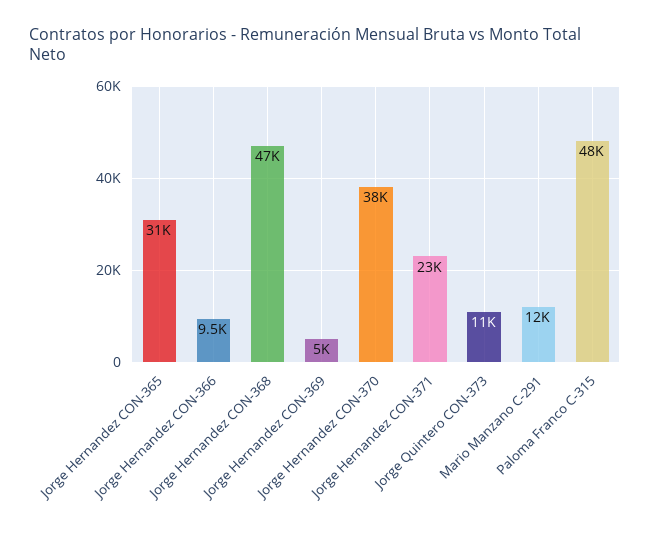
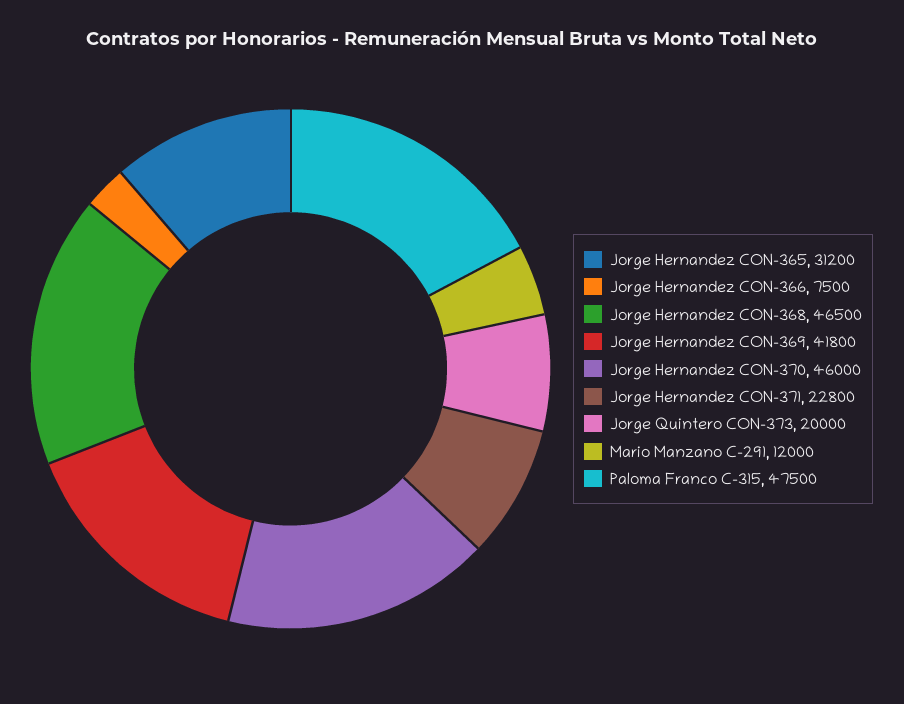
  {
    "Jorge Hernandez CON-365": 31200,
-   "Jorge Hernandez CON-366": 9500,
+   "Jorge Hernandez CON-366": 7500,
    "Jorge Hernandez CON-368": 46500,
-   "Jorge Hernandez CON-369": 5000,
+   "Jorge Hernandez CON-369": 41800,
-   "Jorge Hernandez CON-370": 38000,
+   "Jorge Hernandez CON-370": 46000,
    "Jorge Hernandez CON-371": 22800,
-   "Jorge Quintero CON-373": 11000,
+   "Jorge Quintero CON-373": 20000,
    "Mario Manzano C-291": 12000,
    "Paloma Franco C-315": 47500
  }

